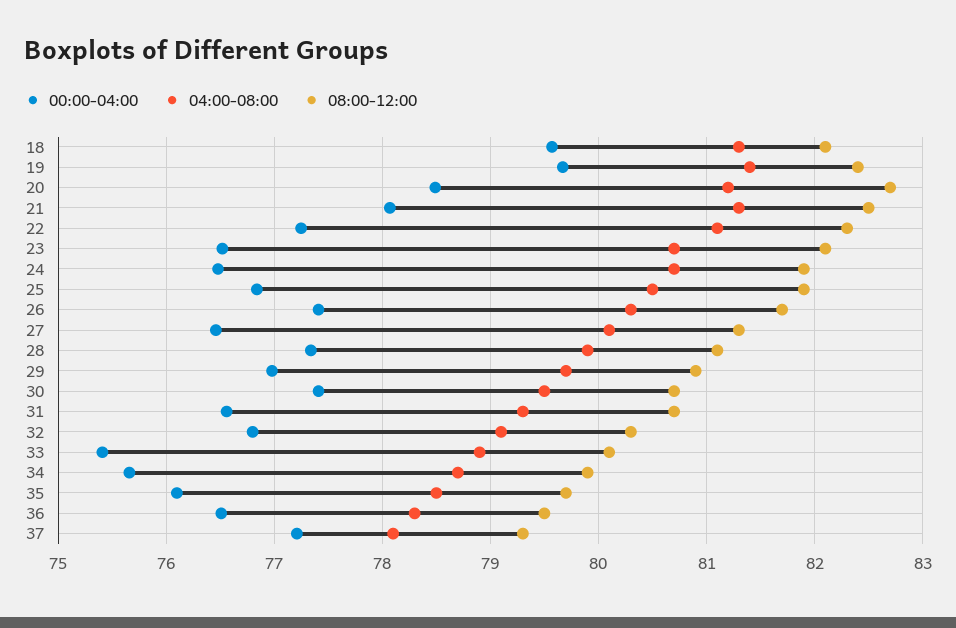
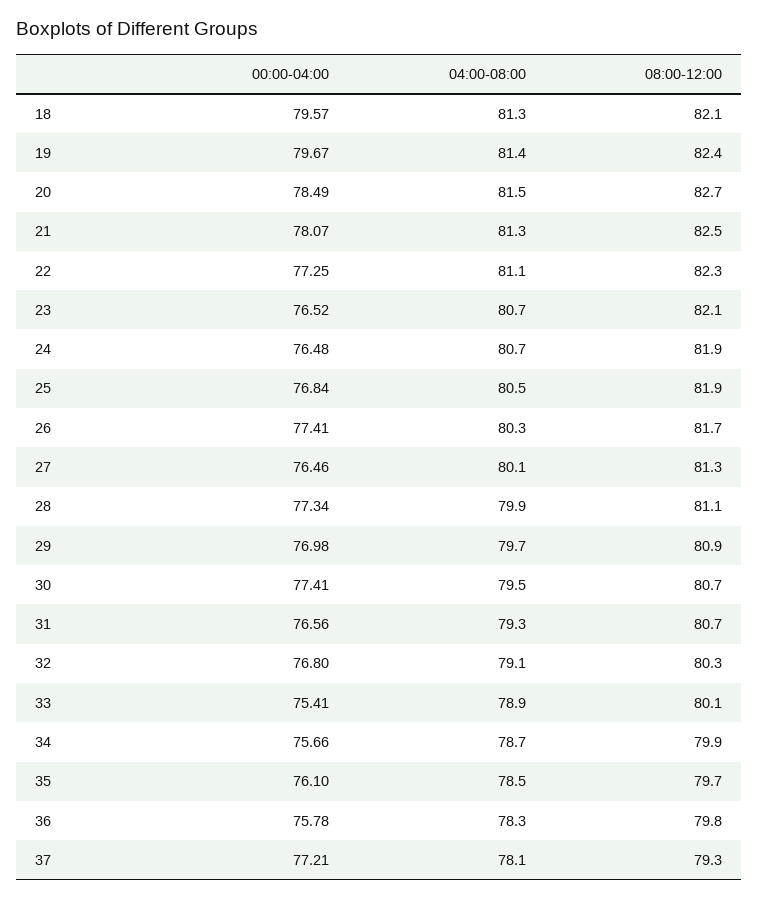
  {
    "00:00-04:00": {
      "18": 79.57,
      "19": 79.67,
      "20": 78.49,
      "21": 78.07,
      "22": 77.25,
      "23": 76.52,
      "24": 76.48,
      "25": 76.84,
      "26": 77.41,
      "27": 76.46,
      "28": 77.34,
      "29": 76.98,
      "30": 77.41,
      "31": 76.56,
      "32": 76.8,
      "33": 75.41,
      "34": 75.66,
      "35": 76.1,
-     "36": 76.5,
+     "36": 75.78,
      "37": 77.21
    },
    "04:00-08:00": {
      "18": 81.3,
      "19": 81.4,
-     "20": 81.2,
+     "20": 81.5,
      "21": 81.3,
      "22": 81.1,
      "23": 80.7,
      "24": 80.7,
      "25": 80.5,
      "26": 80.3,
      "27": 80.1,
      "28": 79.9,
      "29": 79.7,
      "30": 79.5,
      "31": 79.3,
      "32": 79.1,
      "33": 78.9,
      "34": 78.7,
      "35": 78.5,
      "36": 78.3,
      "37": 78.1
    },
    "08:00-12:00": {
      "18": 82.1,
      "19": 82.4,
      "20": 82.7,
      "21": 82.5,
      "22": 82.3,
      "23": 82.1,
      "24": 81.9,
      "25": 81.9,
      "26": 81.7,
      "27": 81.3,
      "28": 81.1,
      "29": 80.9,
      "30": 80.7,
      "31": 80.7,
      "32": 80.3,
      "33": 80.1,
      "34": 79.9,
      "35": 79.7,
-     "36": 79.5,
+     "36": 79.8,
      "37": 79.3
    }
  }

